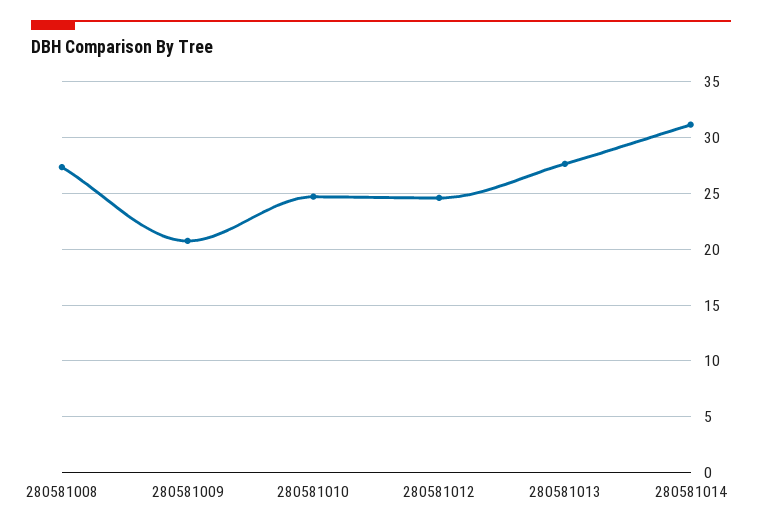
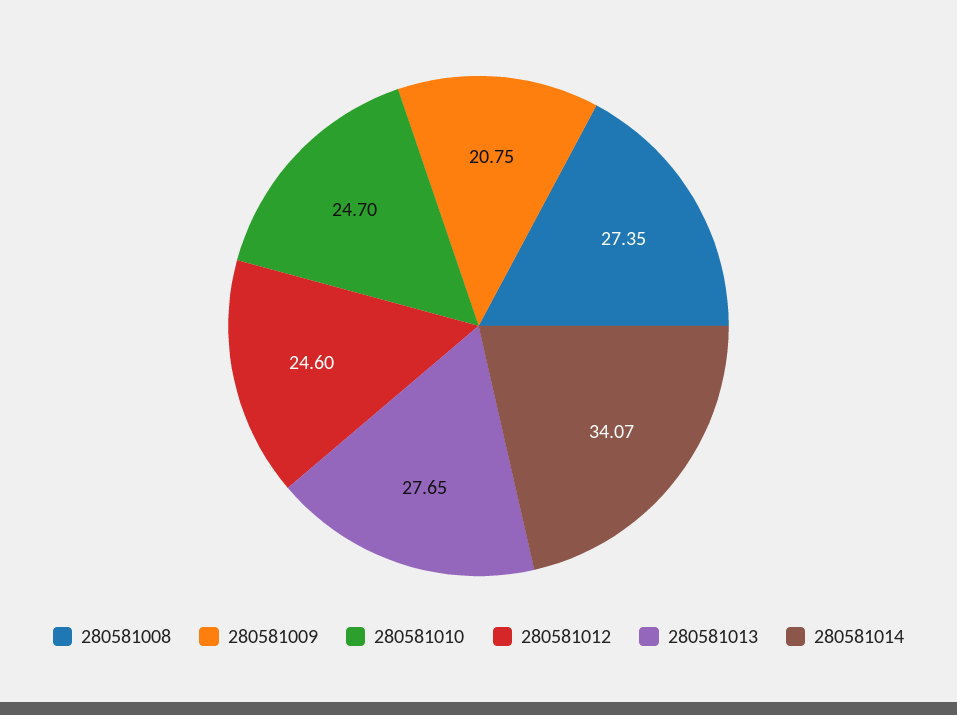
  {
    "280581008": 27.35,
    "280581009": 20.75,
    "280581010": 24.7,
    "280581012": 24.6,
    "280581013": 27.65,
-   "280581014": 31
+   "280581014": 34.07
  }

